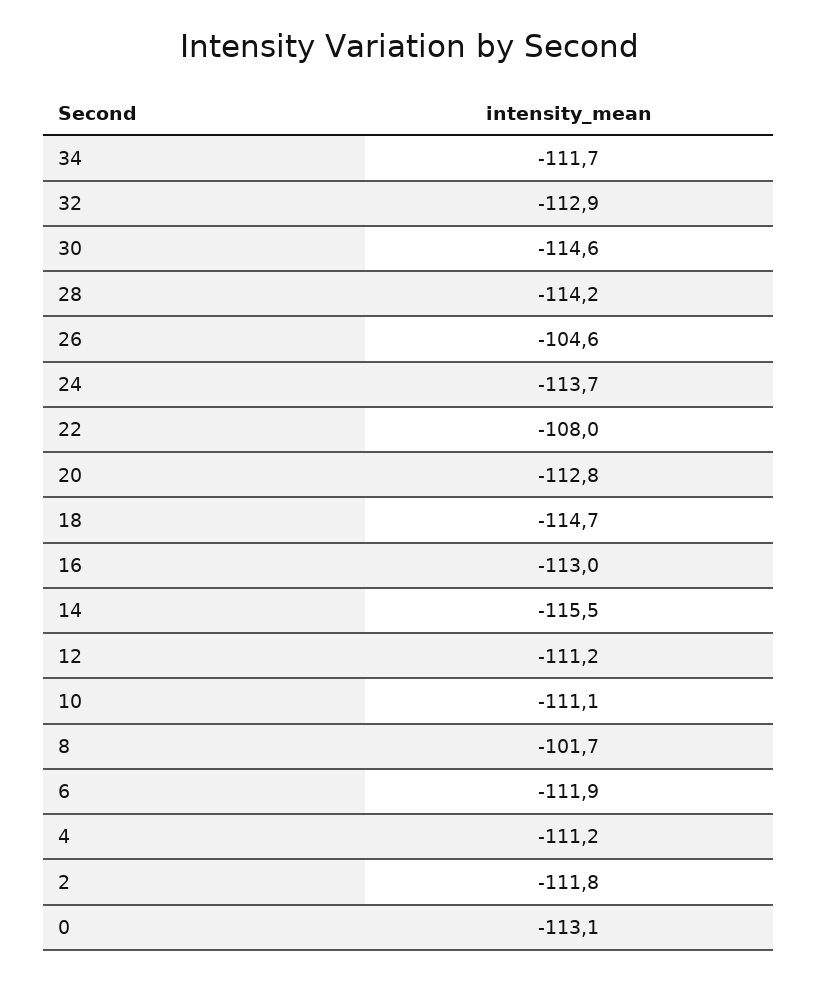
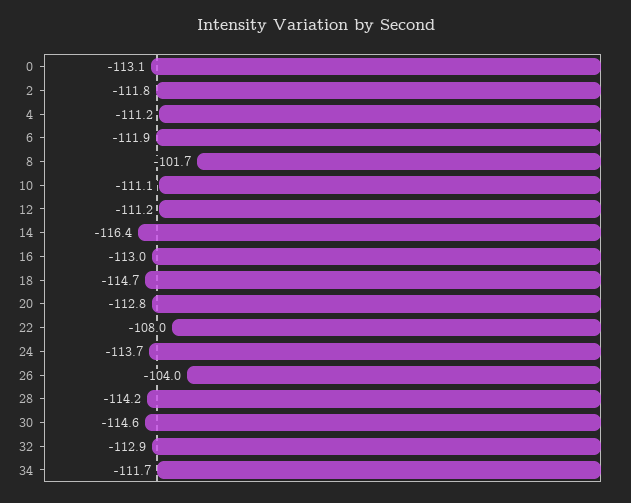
  {
    "34": -111.7,
    "32": -112.9,
    "30": -114.6,
    "28": -114.2,
-   "26": -104.6,
+   "26": -104,
    "24": -113.7,
    "22": -108,
    "20": -112.8,
    "18": -114.7,
    "16": -113,
-   "14": -115.5,
+   "14": -116.4,
    "12": -111.2,
    "10": -111.1,
    "8": -101.7,
    "6": -111.9,
    "4": -111.2,
    "2": -111.8,
    "0": -113.1
  }

